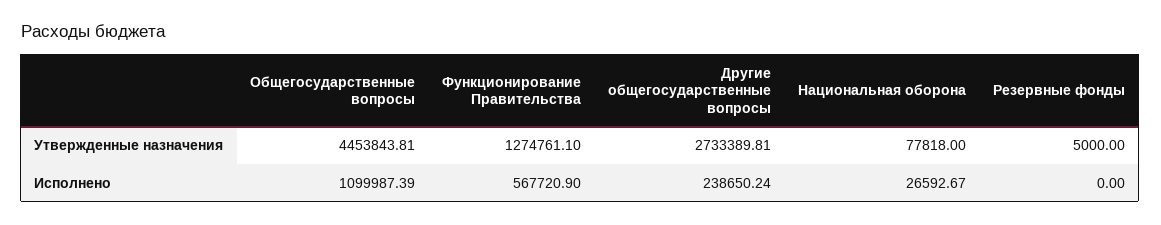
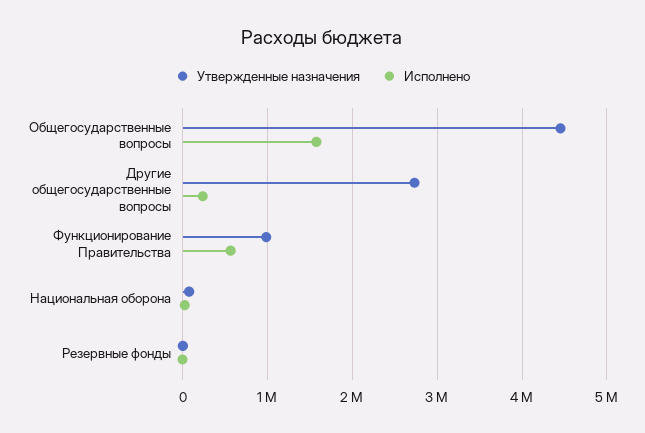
  {
    "Утвержденные назначения": {
      "Общегосударственные вопросы": 4453843.81,
-     "Функционирование Правительства": 1274761.1,
+     "Функционирование Правительства": 1000000,
      "Другие общегосударственные вопросы": 2733389.81,
      "Национальная оборона": 77818,
      "Резервные фонды": 5000
    },
    "Исполнено": {
-     "Общегосударственные вопросы": 1099987.39,
+     "Общегосударственные вопросы": 1600000,
      "Функционирование Правительства": 567720.9,
      "Другие общегосударственные вопросы": 238650.24,
      "Национальная оборона": 26592.67,
      "Резервные фонды": 0
    }
  }

